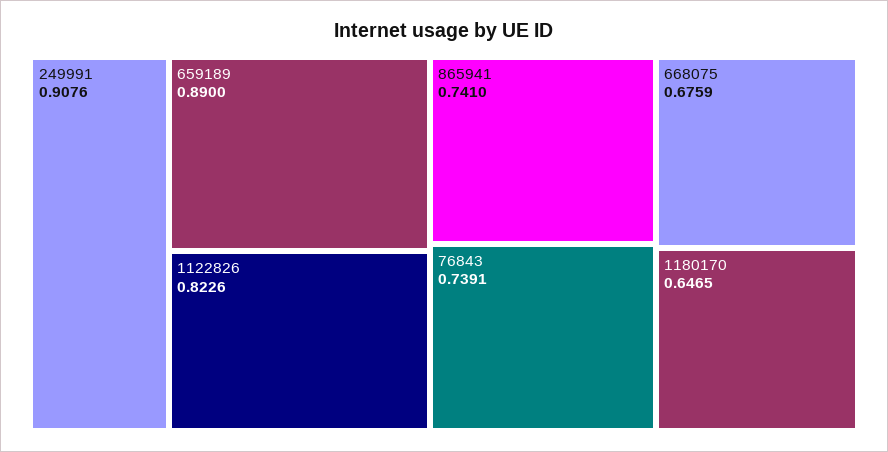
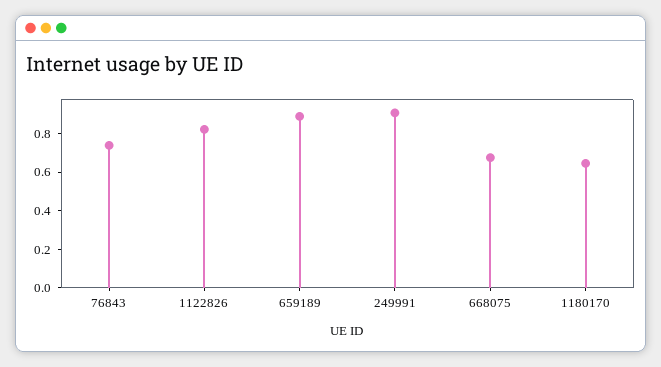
  {
    "249991": 0.9076,
    "659189": 0.89,
    "1122826": 0.8226,
-   "865941": 0.741,
    "76843": 0.7391,
    "668075": 0.6759,
    "1180170": 0.6465
  }

